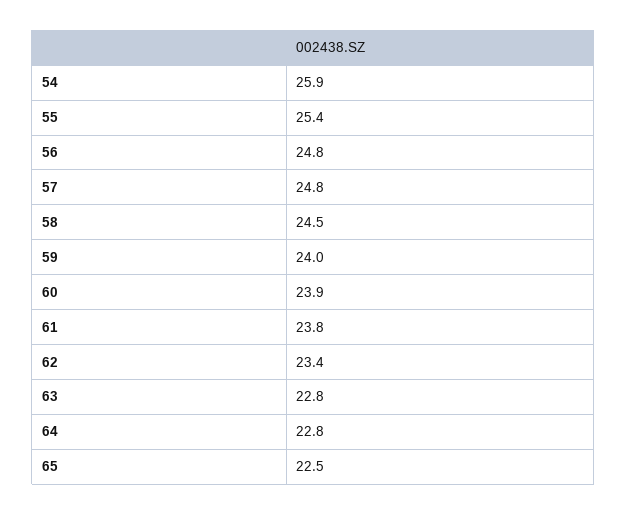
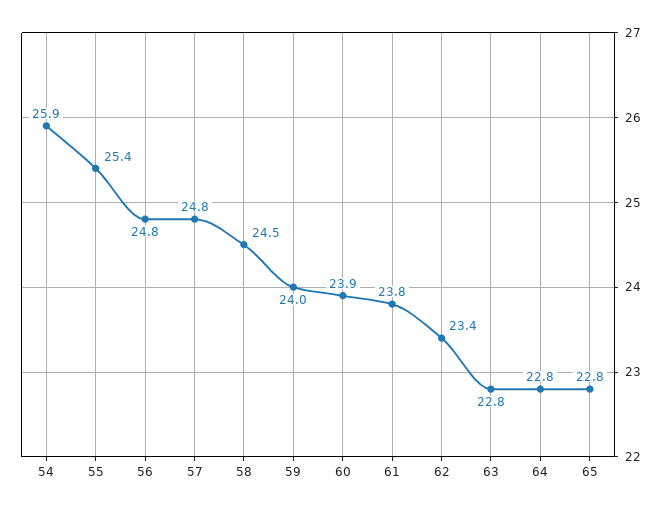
  {
    "54": 25.9,
    "55": 25.4,
    "56": 24.8,
    "57": 24.8,
    "58": 24.5,
    "59": 24,
    "60": 23.9,
    "61": 23.8,
    "62": 23.4,
    "63": 22.8,
    "64": 22.8,
-   "65": 22.5
+   "65": 22.8
  }

